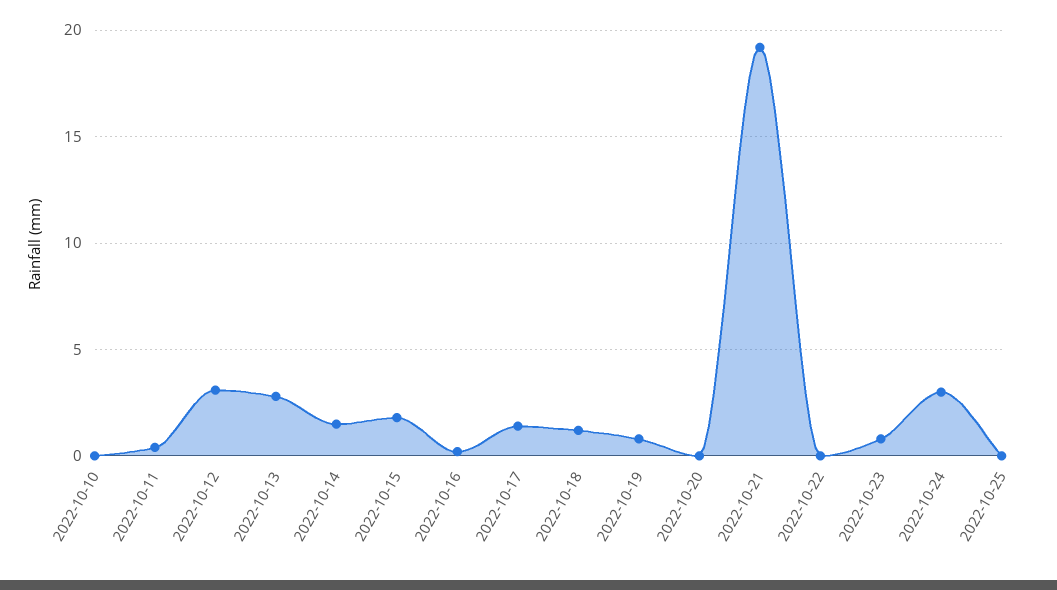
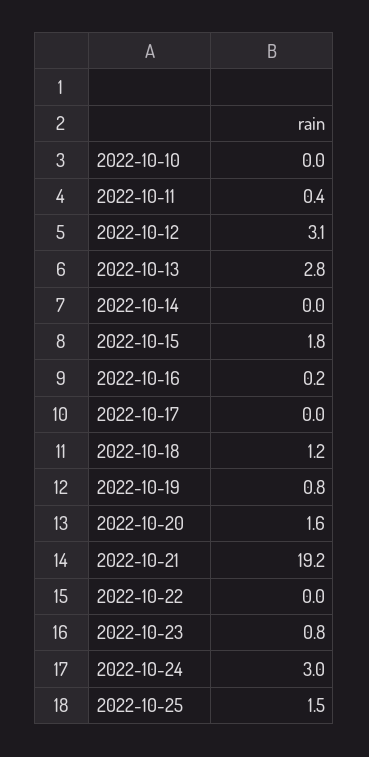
  {
    "2022-10-10": 0,
    "2022-10-11": 0.4,
    "2022-10-12": 3.1,
    "2022-10-13": 2.8,
-   "2022-10-14": 1.5,
+   "2022-10-14": 0,
    "2022-10-15": 1.8,
    "2022-10-16": 0.2,
-   "2022-10-17": 1.5,
+   "2022-10-17": 0,
    "2022-10-18": 1.2,
    "2022-10-19": 0.8,
-   "2022-10-20": 0,
+   "2022-10-20": 1.6,
    "2022-10-21": 19.2,
    "2022-10-22": 0,
    "2022-10-23": 0.8,
    "2022-10-24": 3,
-   "2022-10-25": 0
+   "2022-10-25": 1.5
  }

